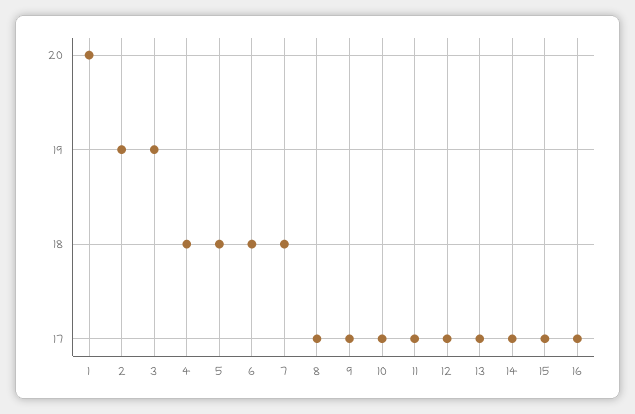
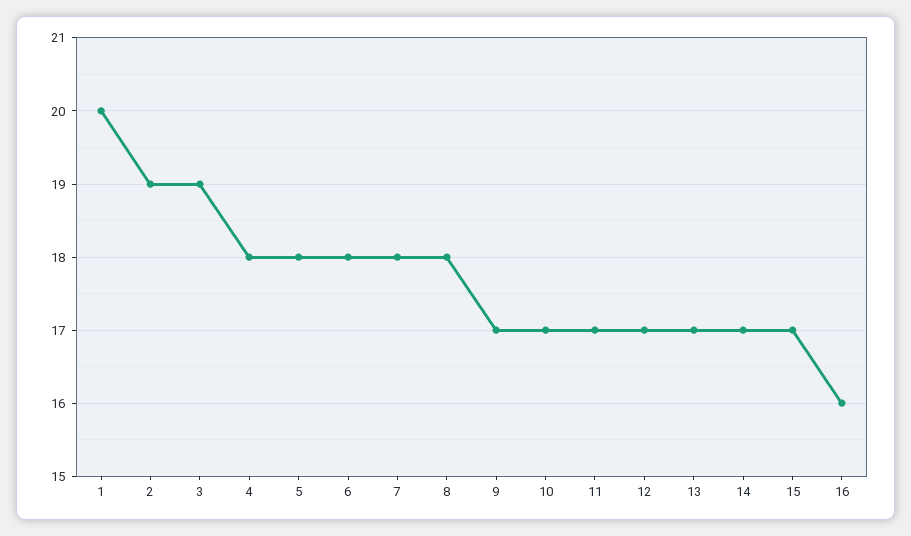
  {
    "1": 20,
    "2": 19,
    "3": 19,
    "4": 18,
    "5": 18,
    "6": 18,
    "7": 18,
-   "8": 17,
+   "8": 18,
    "9": 17,
    "10": 17,
    "11": 17,
    "12": 17,
    "13": 17,
    "14": 17,
    "15": 17,
-   "16": 17
+   "16": 16
  }

